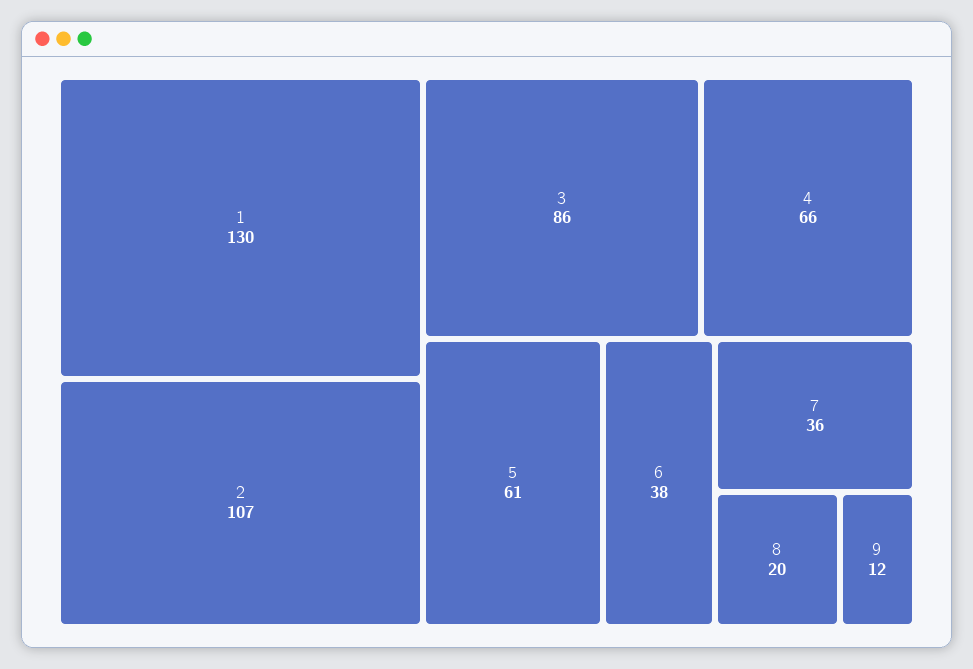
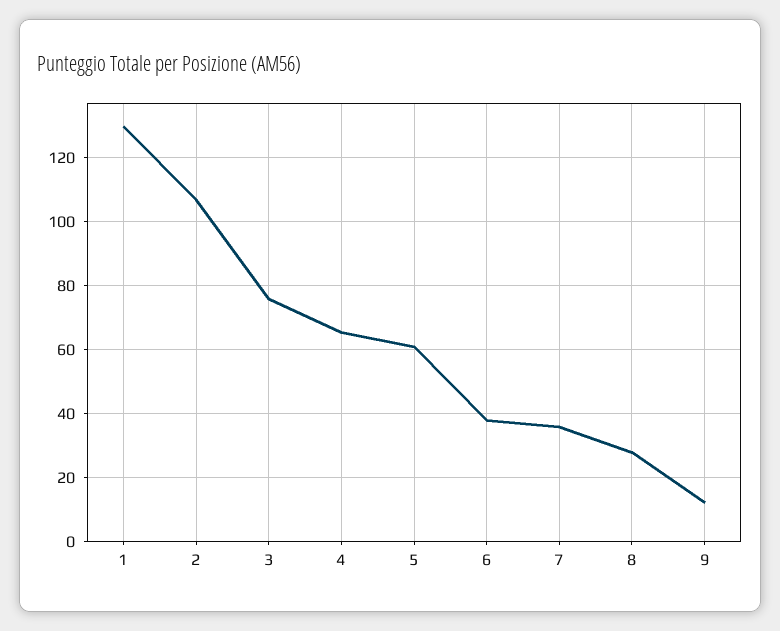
  {
    "1": 130,
    "2": 107,
-   "3": 86,
+   "3": 76,
    "4": 66,
    "5": 61,
    "6": 38,
    "7": 36,
-   "8": 20,
+   "8": 28,
    "9": 12
  }

